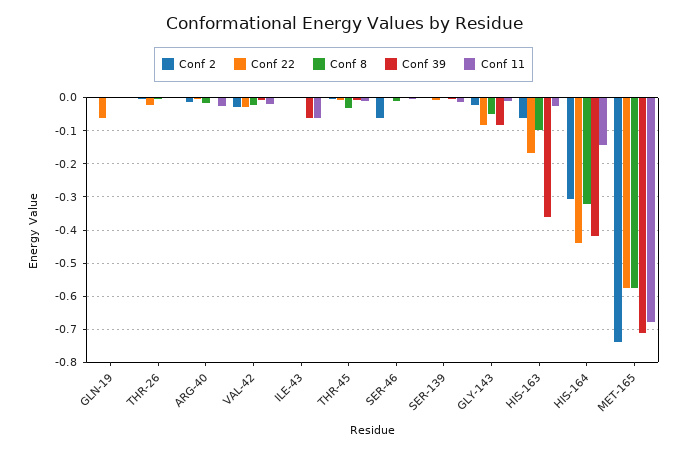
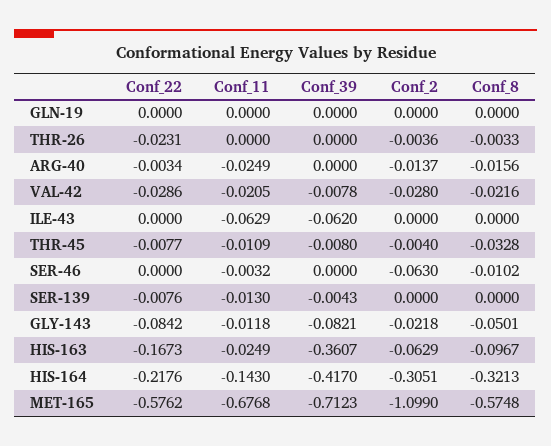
  {
    "Conf 2": {
      "GLN-19": 0,
      "THR-26": -0.0036,
      "ARG-40": -0.0137,
      "VAL-42": -0.028,
      "ILE-43": 0,
      "THR-45": -0.004,
      "SER-46": -0.063,
      "SER-139": 0,
      "GLY-143": -0.0218,
      "HIS-163": -0.0629,
      "HIS-164": -0.3051,
-     "MET-165": -0.74
+     "MET-165": -1.099
    },
    "Conf 22": {
-     "GLN-19": -0.06,
+     "GLN-19": 0,
      "THR-26": -0.0231,
      "ARG-40": -0.0034,
      "VAL-42": -0.0286,
      "ILE-43": 0,
      "THR-45": -0.0077,
      "SER-46": 0,
      "SER-139": -0.0076,
      "GLY-143": -0.0842,
      "HIS-163": -0.1673,
-     "HIS-164": -0.44,
+     "HIS-164": -0.2176,
      "MET-165": -0.5762
    },
    "Conf 8": {
      "GLN-19": 0,
      "THR-26": -0.0033,
      "ARG-40": -0.0156,
      "VAL-42": -0.0216,
      "ILE-43": 0,
      "THR-45": -0.0328,
      "SER-46": -0.0102,
      "SER-139": 0,
      "GLY-143": -0.0501,
      "HIS-163": -0.0967,
      "HIS-164": -0.3213,
      "MET-165": -0.5748
    },
    "Conf 39": {
      "GLN-19": 0,
      "THR-26": 0,
      "ARG-40": 0,
      "VAL-42": -0.0078,
      "ILE-43": -0.062,
      "THR-45": -0.008,
      "SER-46": 0,
      "SER-139": -0.0043,
      "GLY-143": -0.0821,
      "HIS-163": -0.3607,
      "HIS-164": -0.417,
      "MET-165": -0.7123
    },
    "Conf 11": {
      "GLN-19": 0,
      "THR-26": 0,
      "ARG-40": -0.0249,
      "VAL-42": -0.0205,
      "ILE-43": -0.0629,
      "THR-45": -0.0109,
      "SER-46": -0.0032,
      "SER-139": -0.013,
      "GLY-143": -0.0118,
      "HIS-163": -0.0249,
      "HIS-164": -0.143,
      "MET-165": -0.6768
    }
  }

